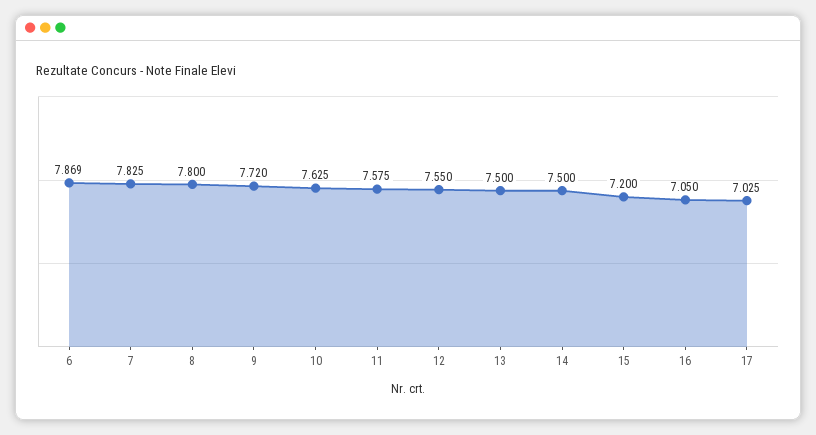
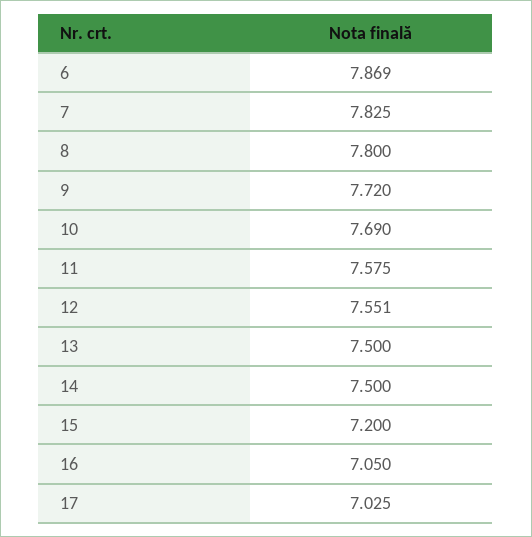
  {
    "6": 7.869,
    "7": 7.825,
    "8": 7.8,
    "9": 7.72,
-   "10": 7.625,
+   "10": 7.69,
    "11": 7.575,
-   "12": 7.55,
+   "12": 7.551,
    "13": 7.5,
    "14": 7.5,
    "15": 7.2,
    "16": 7.05,
    "17": 7.025
  }

